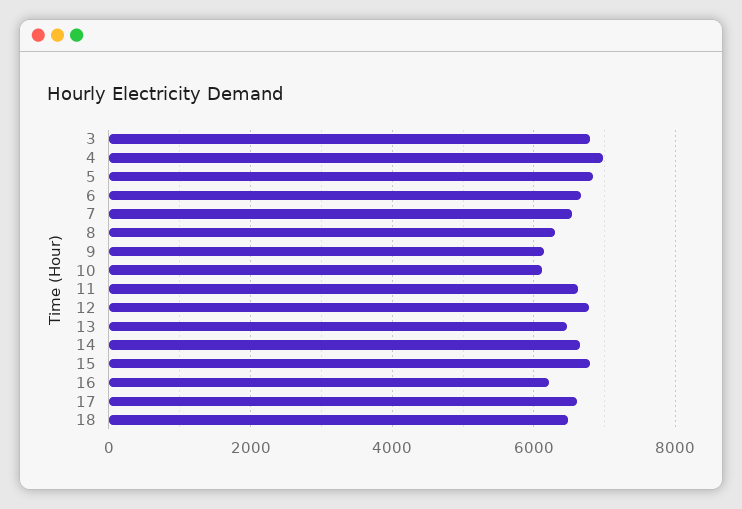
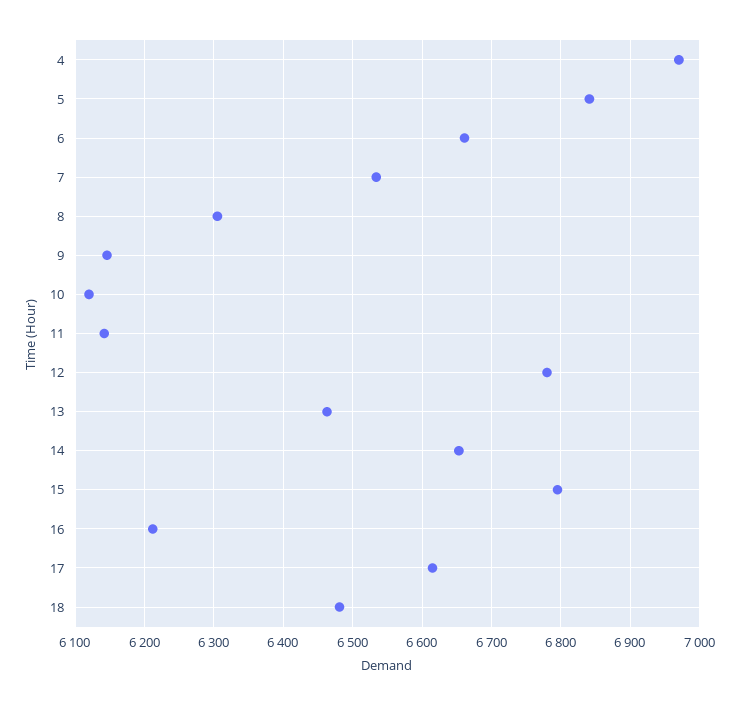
  {
-   "3": 6800,
    "4": 6970,
    "5": 6840,
    "6": 6660,
    "7": 6530,
    "8": 6310,
    "9": 6150,
    "10": 6120,
-   "11": 6600,
+   "11": 6140,
    "12": 6780,
    "13": 6460,
    "14": 6650,
    "15": 6800,
    "16": 6210,
    "17": 6620,
    "18": 6480
  }

